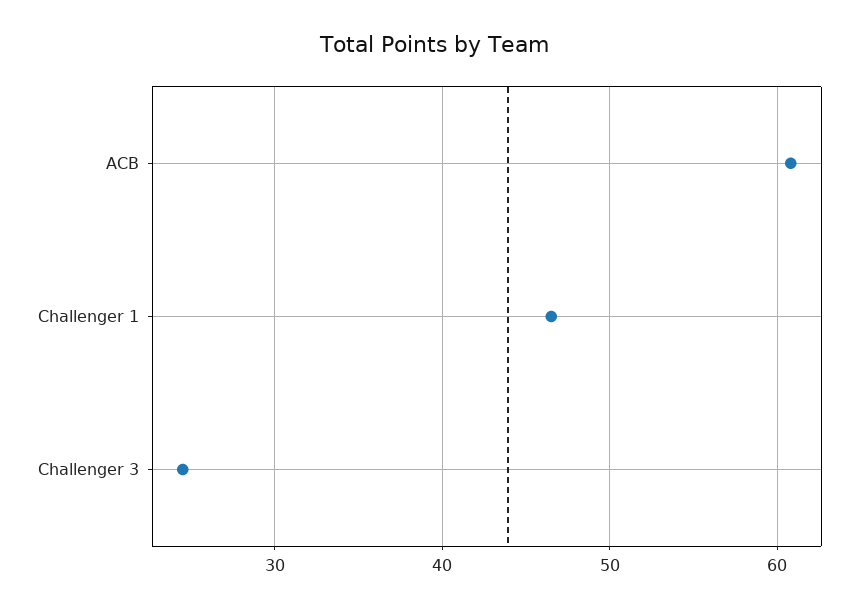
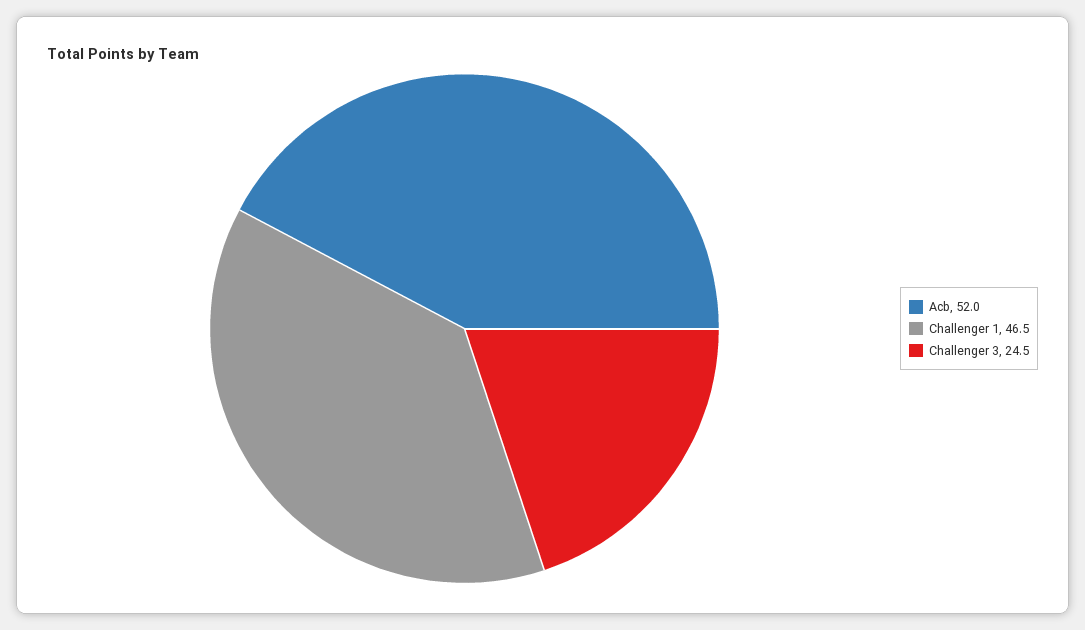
  {
-   "ACB": 61,
+   "ACB": 52,
    "Challenger 1": 46.5,
    "Challenger 3": 24.5
  }

